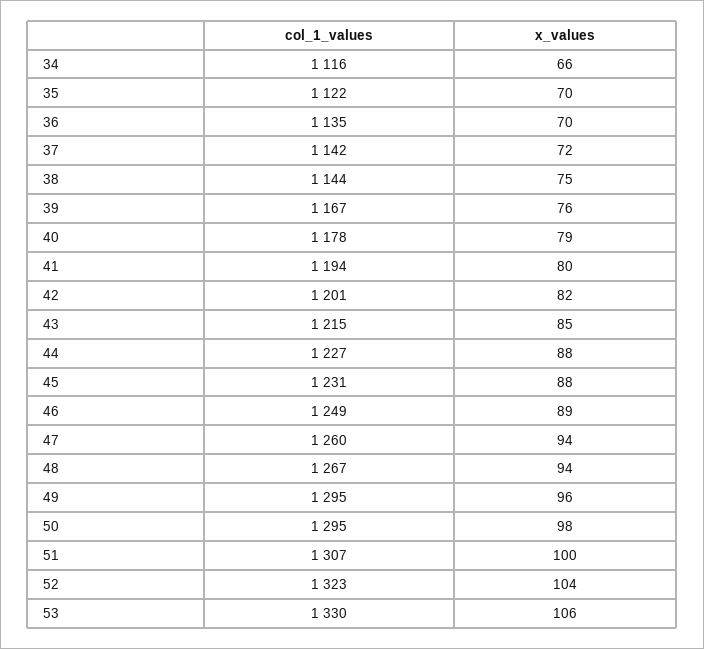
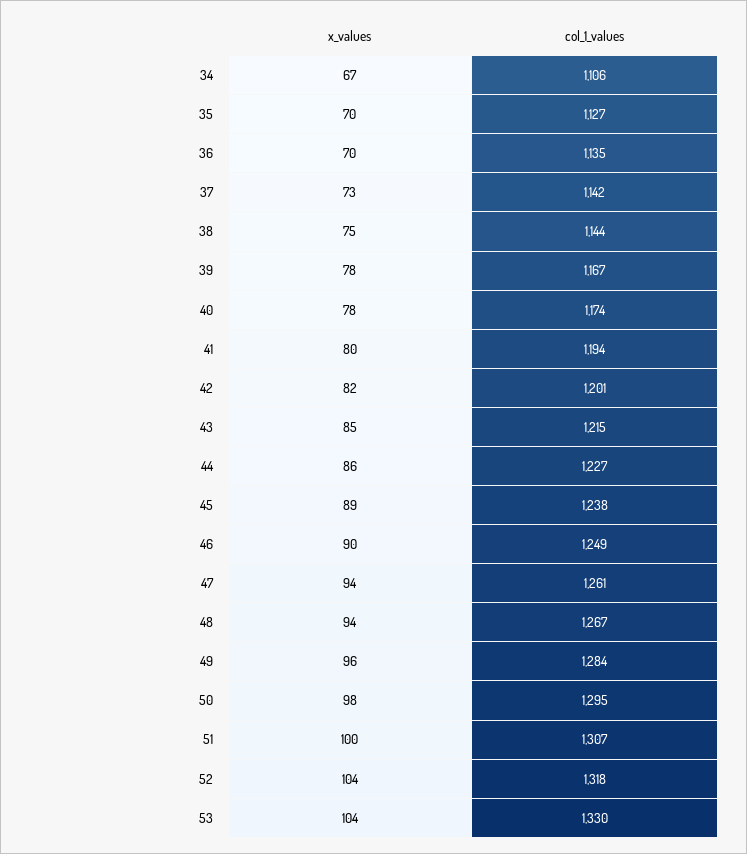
  {
    "col_1_values": {
-     "34": 1116,
+     "34": 1106,
-     "35": 1122,
+     "35": 1127,
      "36": 1135,
      "37": 1142,
      "38": 1144,
      "39": 1167,
-     "40": 1178,
+     "40": 1174,
      "41": 1194,
      "42": 1201,
      "43": 1215,
      "44": 1227,
-     "45": 1231,
+     "45": 1238,
      "46": 1249,
-     "47": 1260,
+     "47": 1261,
      "48": 1267,
-     "49": 1295,
+     "49": 1284,
      "50": 1295,
      "51": 1307,
-     "52": 1323,
+     "52": 1318,
      "53": 1330
    },
    "x_values": {
-     "34": 66,
+     "34": 67,
      "35": 70,
      "36": 70,
-     "37": 72,
+     "37": 73,
      "38": 75,
-     "39": 76,
+     "39": 78,
-     "40": 79,
+     "40": 78,
      "41": 80,
      "42": 82,
      "43": 85,
-     "44": 88,
+     "44": 86,
-     "45": 88,
+     "45": 89,
-     "46": 89,
+     "46": 90,
      "47": 94,
      "48": 94,
      "49": 96,
      "50": 98,
      "51": 100,
      "52": 104,
-     "53": 106
+     "53": 104
    }
  }

